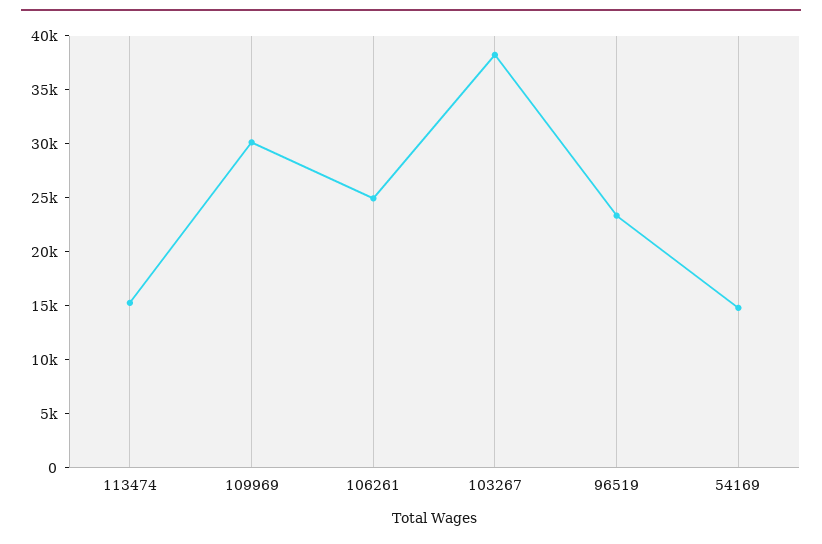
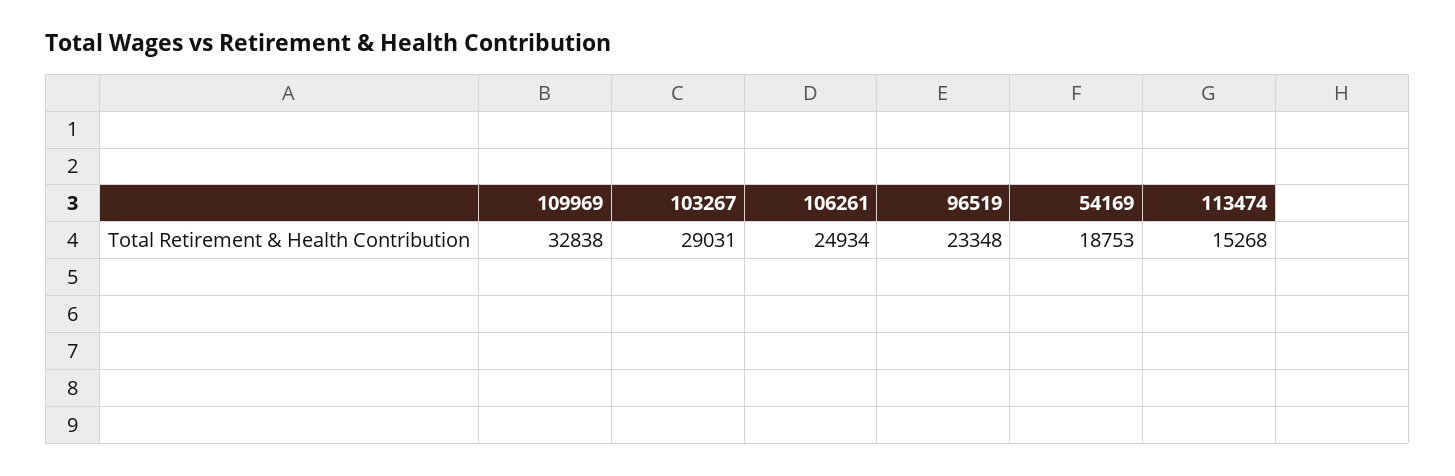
  {
    "113474": 15268,
-   "109969": 30000,
+   "109969": 32838,
    "106261": 24934,
-   "103267": 38000,
+   "103267": 29031,
    "96519": 23348,
-   "54169": 15000
+   "54169": 18753
  }

